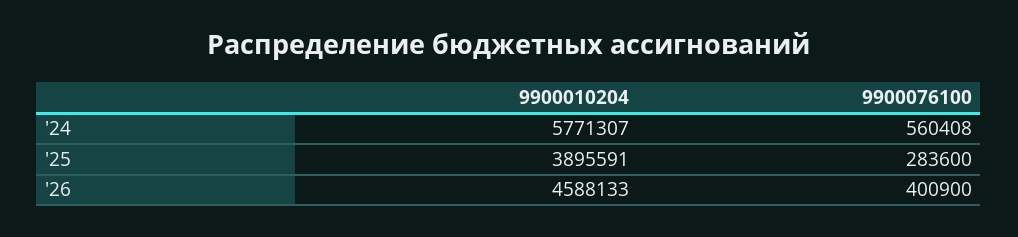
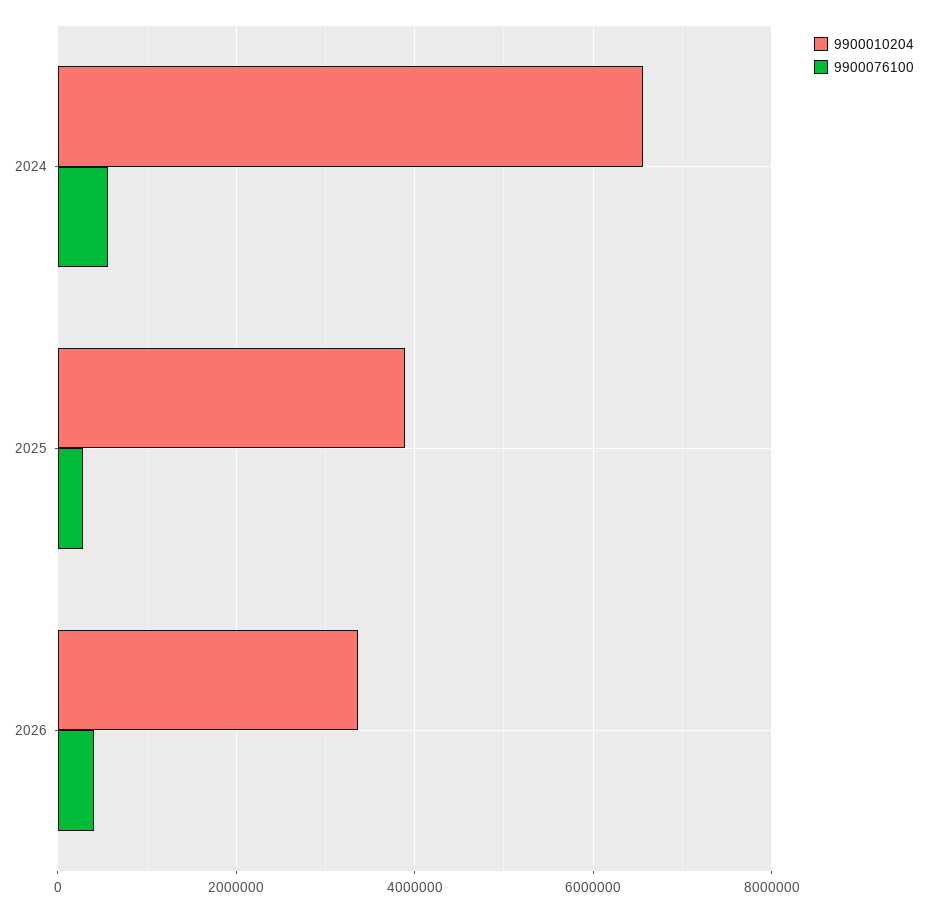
  {
    "9900010204": {
-     "'24": 5771307,
+     "'24": 6600000,
      "'25": 3895591,
-     "'26": 4588133
+     "'26": 3400000
    },
    "9900076100": {
      "'24": 560408,
      "'25": 283600,
      "'26": 400900
    }
  }

